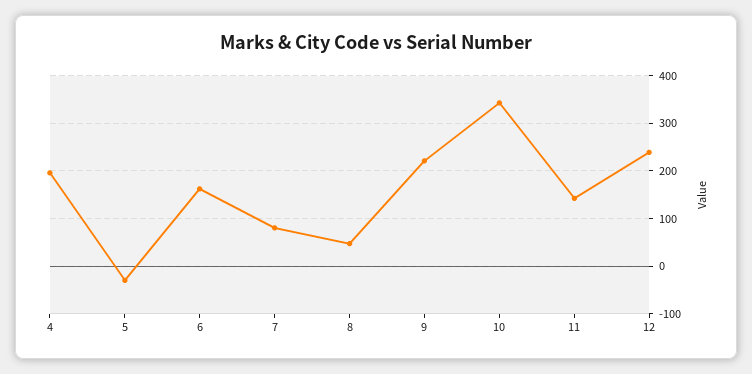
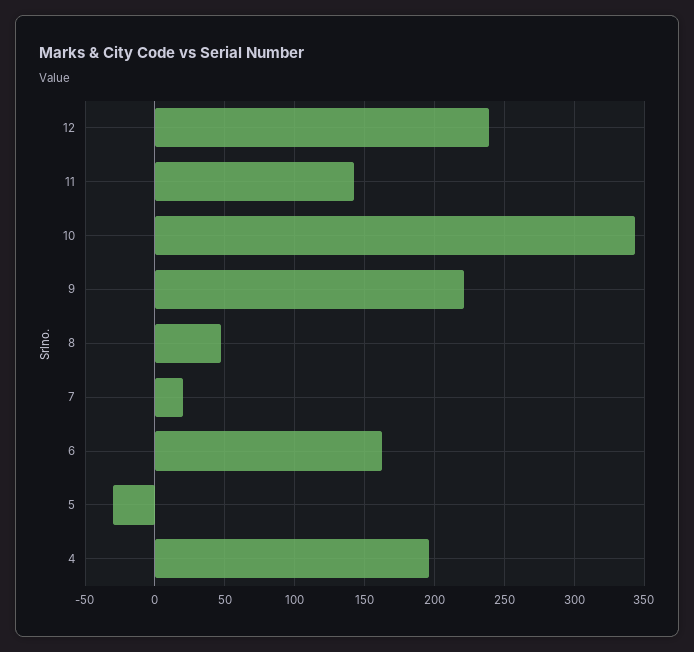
  {
    "4": 195,
    "5": -30,
    "6": 160,
-   "7": 80,
+   "7": 20,
    "8": 45,
    "9": 220,
    "10": 345,
    "11": 140,
    "12": 240
  }

